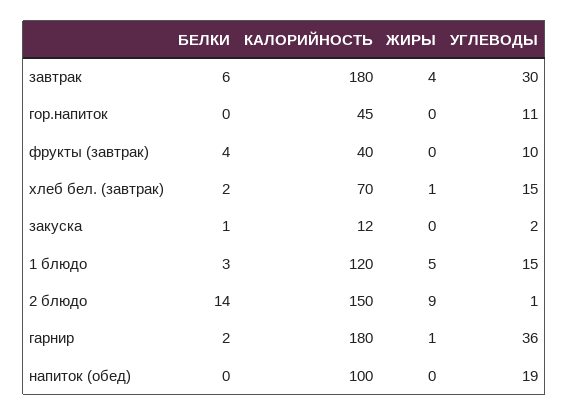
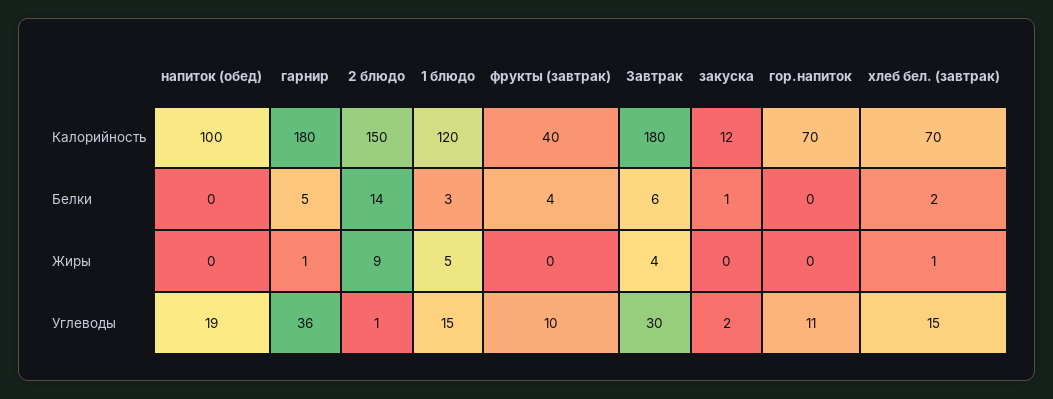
  {
    "БЕЛКИ": {
      "завтрак": 6,
      "гор.напиток": 0,
      "фрукты (завтрак)": 4,
      "хлеб бел. (завтрак)": 2,
      "закуска": 1,
      "1 блюдо": 3,
      "2 блюдо": 14,
-     "гарнир": 2,
+     "гарнир": 5,
      "напиток (обед)": 0
    },
    "КАЛОРИЙНОСТЬ": {
      "завтрак": 180,
-     "гор.напиток": 45,
+     "гор.напиток": 70,
      "фрукты (завтрак)": 40,
      "хлеб бел. (завтрак)": 70,
      "закуска": 12,
      "1 блюдо": 120,
      "2 блюдо": 150,
      "гарнир": 180,
      "напиток (обед)": 100
    },
    "ЖИРЫ": {
      "завтрак": 4,
      "гор.напиток": 0,
      "фрукты (завтрак)": 0,
      "хлеб бел. (завтрак)": 1,
      "закуска": 0,
      "1 блюдо": 5,
      "2 блюдо": 9,
      "гарнир": 1,
      "напиток (обед)": 0
    },
    "УГЛЕВОДЫ": {
      "завтрак": 30,
      "гор.напиток": 11,
      "фрукты (завтрак)": 10,
      "хлеб бел. (завтрак)": 15,
      "закуска": 2,
      "1 блюдо": 15,
      "2 блюдо": 1,
      "гарнир": 36,
      "напиток (обед)": 19
    }
  }

